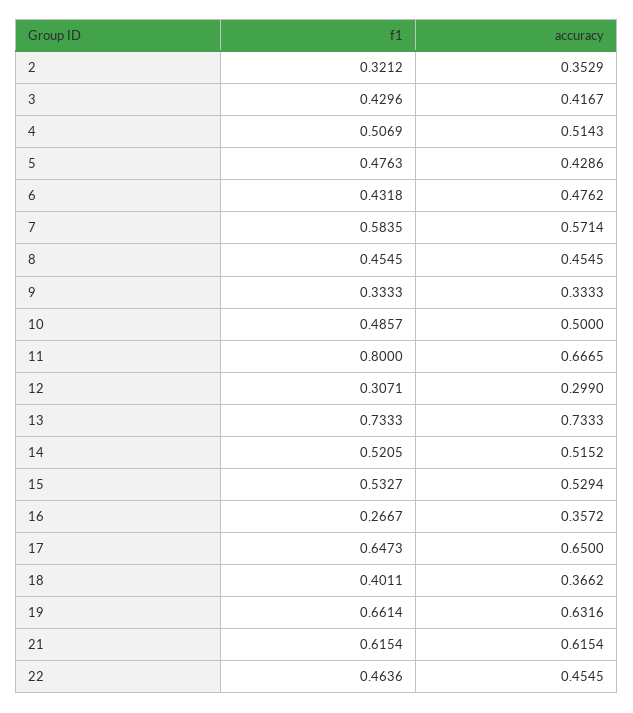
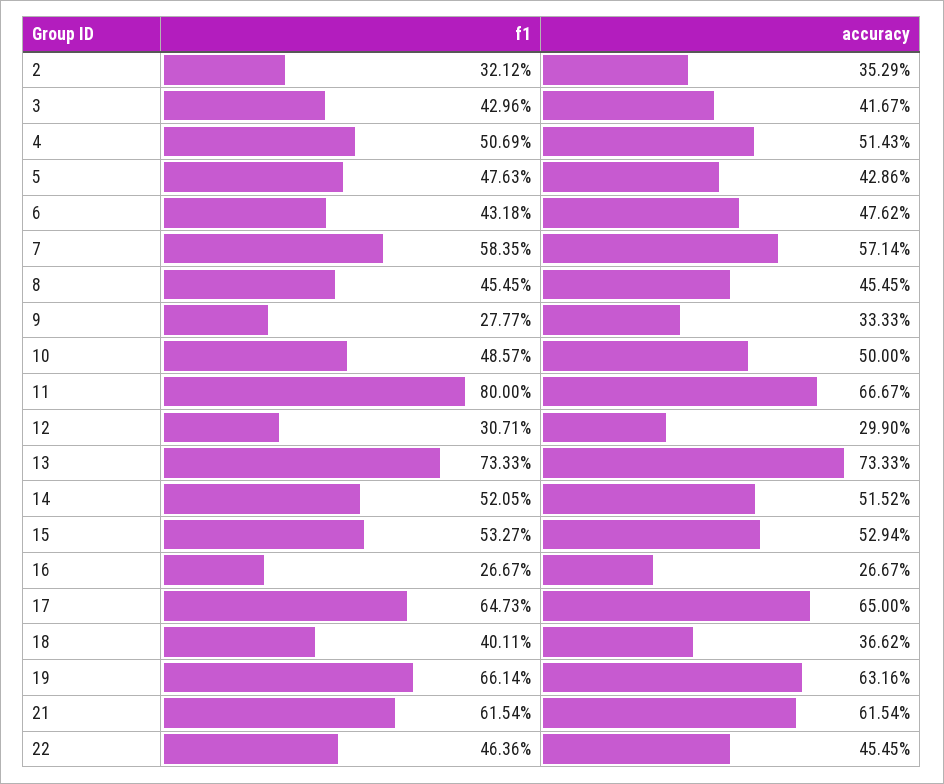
  {
    "f1": {
      "2": 0.3212,
      "3": 0.4296,
      "4": 0.5069,
      "5": 0.4763,
      "6": 0.4318,
      "7": 0.5835,
      "8": 0.4545,
-     "9": 0.3333,
+     "9": 0.2777,
      "10": 0.4857,
      "11": 0.8,
      "12": 0.3071,
      "13": 0.7333,
      "14": 0.5205,
      "15": 0.5327,
      "16": 0.2667,
      "17": 0.6473,
      "18": 0.4011,
      "19": 0.6614,
      "21": 0.6154,
      "22": 0.4636
    },
    "accuracy": {
      "2": 0.3529,
      "3": 0.4167,
      "4": 0.5143,
      "5": 0.4286,
      "6": 0.4762,
      "7": 0.5714,
      "8": 0.4545,
      "9": 0.3333,
      "10": 0.5,
-     "11": 0.6665,
+     "11": 0.6667,
      "12": 0.299,
      "13": 0.7333,
      "14": 0.5152,
      "15": 0.5294,
-     "16": 0.3572,
+     "16": 0.2667,
      "17": 0.65,
      "18": 0.3662,
      "19": 0.6316,
      "21": 0.6154,
      "22": 0.4545
    }
  }

